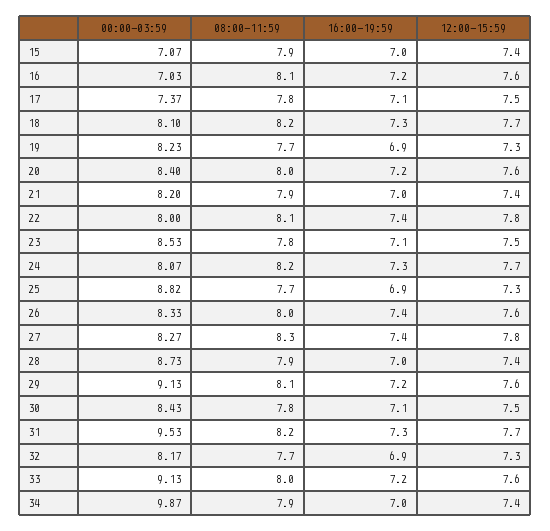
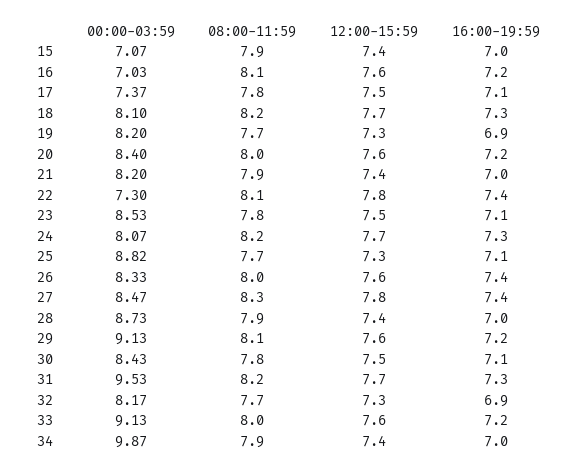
  {
    "00:00-03:59": {
      "15": 7.07,
      "16": 7.03,
      "17": 7.37,
      "18": 8.1,
-     "19": 8.23,
+     "19": 8.2,
      "20": 8.4,
      "21": 8.2,
-     "22": 8,
+     "22": 7.3,
      "23": 8.53,
      "24": 8.07,
      "25": 8.82,
      "26": 8.33,
-     "27": 8.27,
+     "27": 8.47,
      "28": 8.73,
      "29": 9.13,
      "30": 8.43,
      "31": 9.53,
      "32": 8.17,
      "33": 9.13,
      "34": 9.87
    },
    "08:00-11:59": {
      "15": 7.9,
      "16": 8.1,
      "17": 7.8,
      "18": 8.2,
      "19": 7.7,
      "20": 8,
      "21": 7.9,
      "22": 8.1,
      "23": 7.8,
      "24": 8.2,
      "25": 7.7,
      "26": 8,
      "27": 8.3,
      "28": 7.9,
      "29": 8.1,
      "30": 7.8,
      "31": 8.2,
      "32": 7.7,
      "33": 8,
      "34": 7.9
    },
    "16:00-19:59": {
      "15": 7,
      "16": 7.2,
      "17": 7.1,
      "18": 7.3,
      "19": 6.9,
      "20": 7.2,
      "21": 7,
      "22": 7.4,
      "23": 7.1,
      "24": 7.3,
-     "25": 6.9,
+     "25": 7.1,
      "26": 7.4,
      "27": 7.4,
      "28": 7,
      "29": 7.2,
      "30": 7.1,
      "31": 7.3,
      "32": 6.9,
      "33": 7.2,
      "34": 7
    },
    "12:00-15:59": {
      "15": 7.4,
      "16": 7.6,
      "17": 7.5,
      "18": 7.7,
      "19": 7.3,
      "20": 7.6,
      "21": 7.4,
      "22": 7.8,
      "23": 7.5,
      "24": 7.7,
      "25": 7.3,
      "26": 7.6,
      "27": 7.8,
      "28": 7.4,
      "29": 7.6,
      "30": 7.5,
      "31": 7.7,
      "32": 7.3,
      "33": 7.6,
      "34": 7.4
    }
  }

